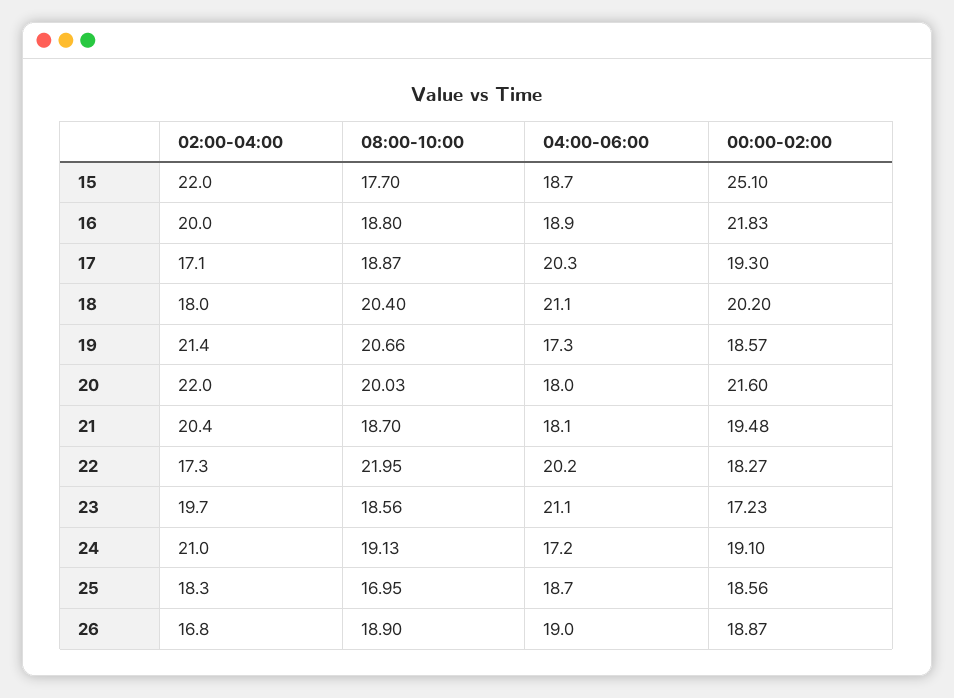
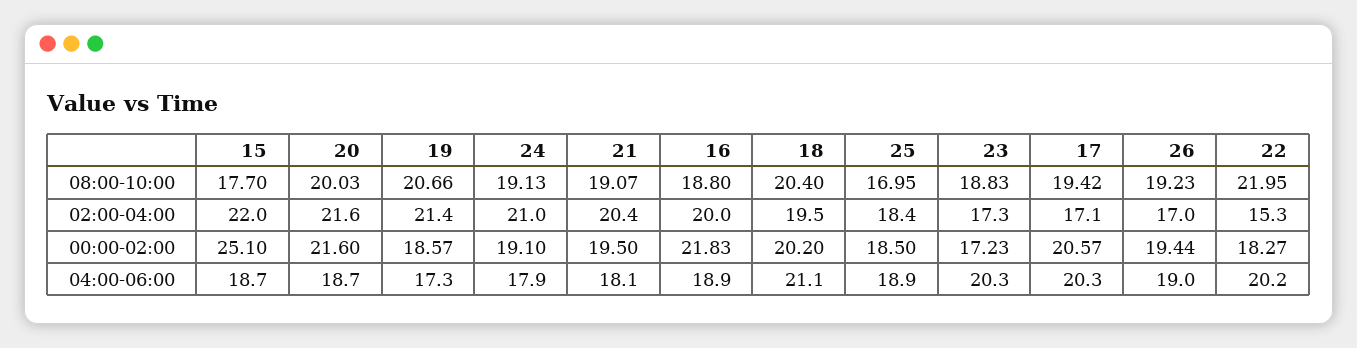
  {
    "02:00-04:00": {
      "15": 22,
      "16": 20,
      "17": 17.1,
-     "18": 18,
+     "18": 19.5,
      "19": 21.4,
-     "20": 22,
+     "20": 21.6,
      "21": 20.4,
-     "22": 17.3,
+     "22": 15.3,
-     "23": 19.7,
+     "23": 17.3,
      "24": 21,
-     "25": 18.3,
+     "25": 18.4,
-     "26": 16.8
+     "26": 17
    },
    "08:00-10:00": {
      "15": 17.7,
      "16": 18.8,
-     "17": 18.87,
+     "17": 19.42,
      "18": 20.4,
      "19": 20.66,
      "20": 20.03,
-     "21": 18.7,
+     "21": 19.07,
      "22": 21.95,
-     "23": 18.56,
+     "23": 18.83,
      "24": 19.13,
      "25": 16.95,
-     "26": 18.9
+     "26": 19.23
    },
    "04:00-06:00": {
      "15": 18.7,
      "16": 18.9,
      "17": 20.3,
      "18": 21.1,
      "19": 17.3,
-     "20": 18,
+     "20": 18.7,
      "21": 18.1,
      "22": 20.2,
-     "23": 21.1,
+     "23": 20.3,
-     "24": 17.2,
+     "24": 17.9,
-     "25": 18.7,
+     "25": 18.9,
      "26": 19
    },
    "00:00-02:00": {
      "15": 25.1,
      "16": 21.83,
-     "17": 19.3,
+     "17": 20.57,
      "18": 20.2,
      "19": 18.57,
      "20": 21.6,
-     "21": 19.48,
+     "21": 19.5,
      "22": 18.27,
      "23": 17.23,
      "24": 19.1,
-     "25": 18.56,
+     "25": 18.5,
-     "26": 18.87
+     "26": 19.44
    }
  }

